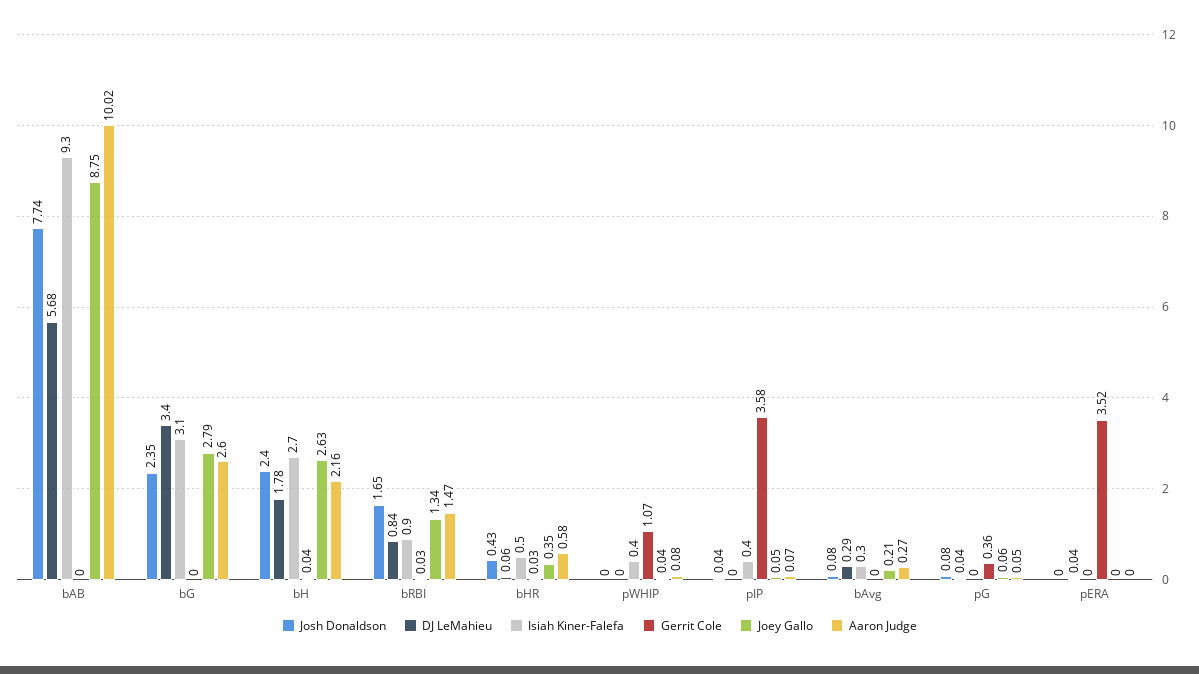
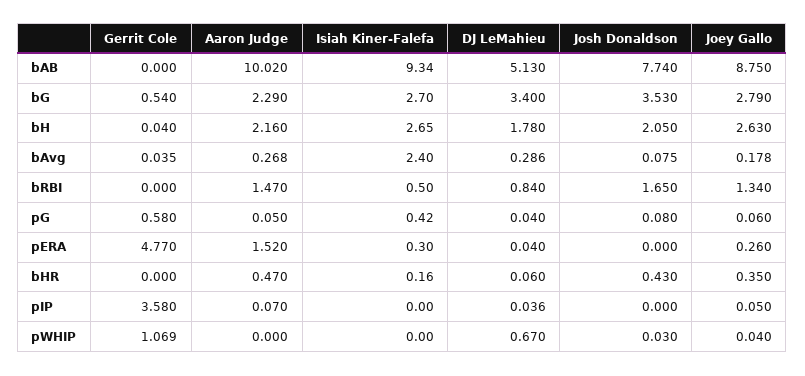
  {
    "Josh Donaldson": {
      "bAB": 7.74,
-     "bG": 2.35,
+     "bG": 3.53,
-     "bH": 2.4,
+     "bH": 2.05,
      "bRBI": 1.65,
      "bHR": 0.43,
-     "pWHIP": 0,
+     "pWHIP": 0.03,
-     "pIP": 0.04,
+     "pIP": 0,
      "bAvg": 0.075,
      "pG": 0.08,
      "pERA": 0
    },
    "DJ LeMahieu": {
-     "bAB": 5.68,
+     "bAB": 5.13,
      "bG": 3.4,
      "bH": 1.78,
      "bRBI": 0.84,
      "bHR": 0.06,
-     "pWHIP": 0,
+     "pWHIP": 0.67,
-     "pIP": 0,
+     "pIP": 0.036,
      "bAvg": 0.286,
      "pG": 0.04,
      "pERA": 0.04
    },
    "Isiah Kiner-Falefa": {
      "bAB": 9.34,
-     "bG": 3.1,
+     "bG": 2.7,
      "bH": 2.65,
-     "bRBI": 0.9,
+     "bRBI": 0.5,
-     "bHR": 0.5,
+     "bHR": 0.16,
-     "pWHIP": 0.4,
+     "pWHIP": 0,
-     "pIP": 0.4,
+     "pIP": 0,
-     "bAvg": 0.3,
+     "bAvg": 2.4,
-     "pG": 0,
+     "pG": 0.42,
-     "pERA": 0
+     "pERA": 0.3
    },
    "Gerrit Cole": {
      "bAB": 0,
-     "bG": 0,
+     "bG": 0.54,
      "bH": 0.04,
-     "bRBI": 0.03,
+     "bRBI": 0,
-     "bHR": 0.03,
+     "bHR": 0,
      "pWHIP": 1.069,
      "pIP": 3.58,
-     "bAvg": 0,
+     "bAvg": 0.035,
-     "pG": 0.36,
+     "pG": 0.58,
-     "pERA": 3.52
+     "pERA": 4.77
    },
    "Joey Gallo": {
      "bAB": 8.75,
      "bG": 2.79,
      "bH": 2.63,
      "bRBI": 1.34,
      "bHR": 0.35,
      "pWHIP": 0.04,
      "pIP": 0.05,
-     "bAvg": 0.21,
+     "bAvg": 0.178,
      "pG": 0.06,
-     "pERA": 0
+     "pERA": 0.26
    },
    "Aaron Judge": {
      "bAB": 10.02,
-     "bG": 2.6,
+     "bG": 2.29,
      "bH": 2.16,
      "bRBI": 1.47,
-     "bHR": 0.58,
+     "bHR": 0.47,
-     "pWHIP": 0.08,
+     "pWHIP": 0,
      "pIP": 0.07,
      "bAvg": 0.268,
      "pG": 0.05,
-     "pERA": 0
+     "pERA": 1.52
    }
  }

